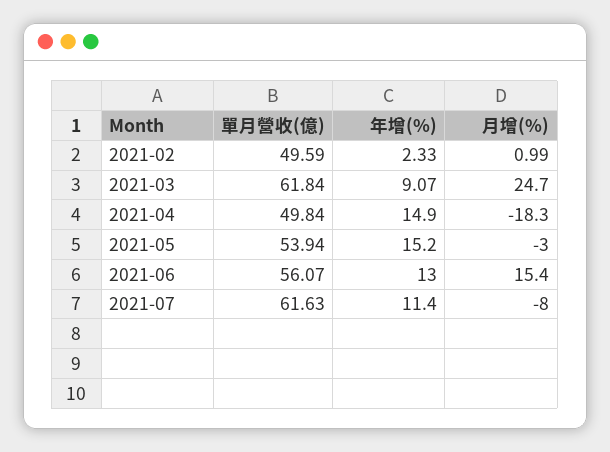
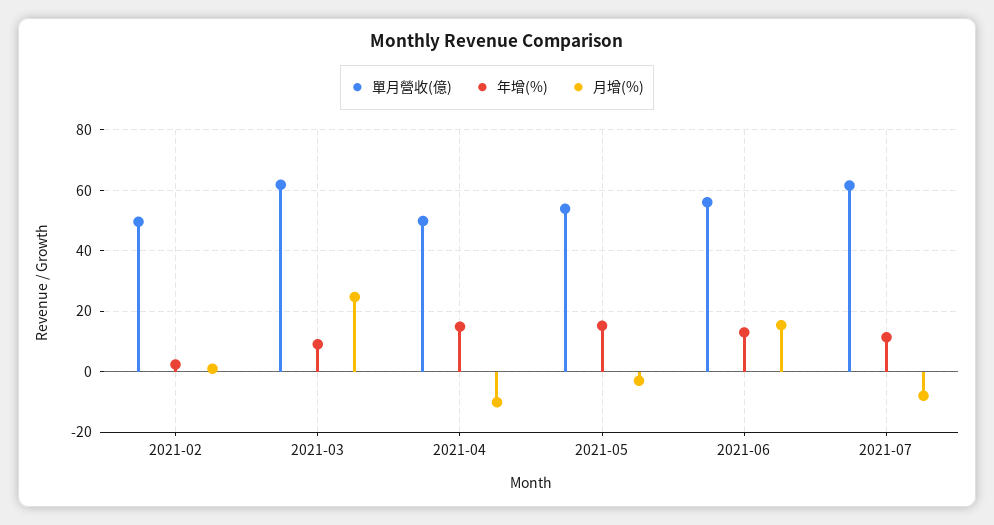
  {
    "單月營收(億)": {
      "2021-02": 49.59,
      "2021-03": 61.84,
      "2021-04": 49.84,
      "2021-05": 53.94,
      "2021-06": 56.07,
      "2021-07": 61.63
    },
    "年增(%)": {
      "2021-02": 2.33,
      "2021-03": 9.07,
      "2021-04": 14.9,
      "2021-05": 15.2,
      "2021-06": 13,
      "2021-07": 11.4
    },
    "月增(%)": {
      "2021-02": 0.99,
      "2021-03": 24.7,
-     "2021-04": -18.3,
+     "2021-04": -10,
      "2021-05": -3,
      "2021-06": 15.4,
      "2021-07": -8
    }
  }

